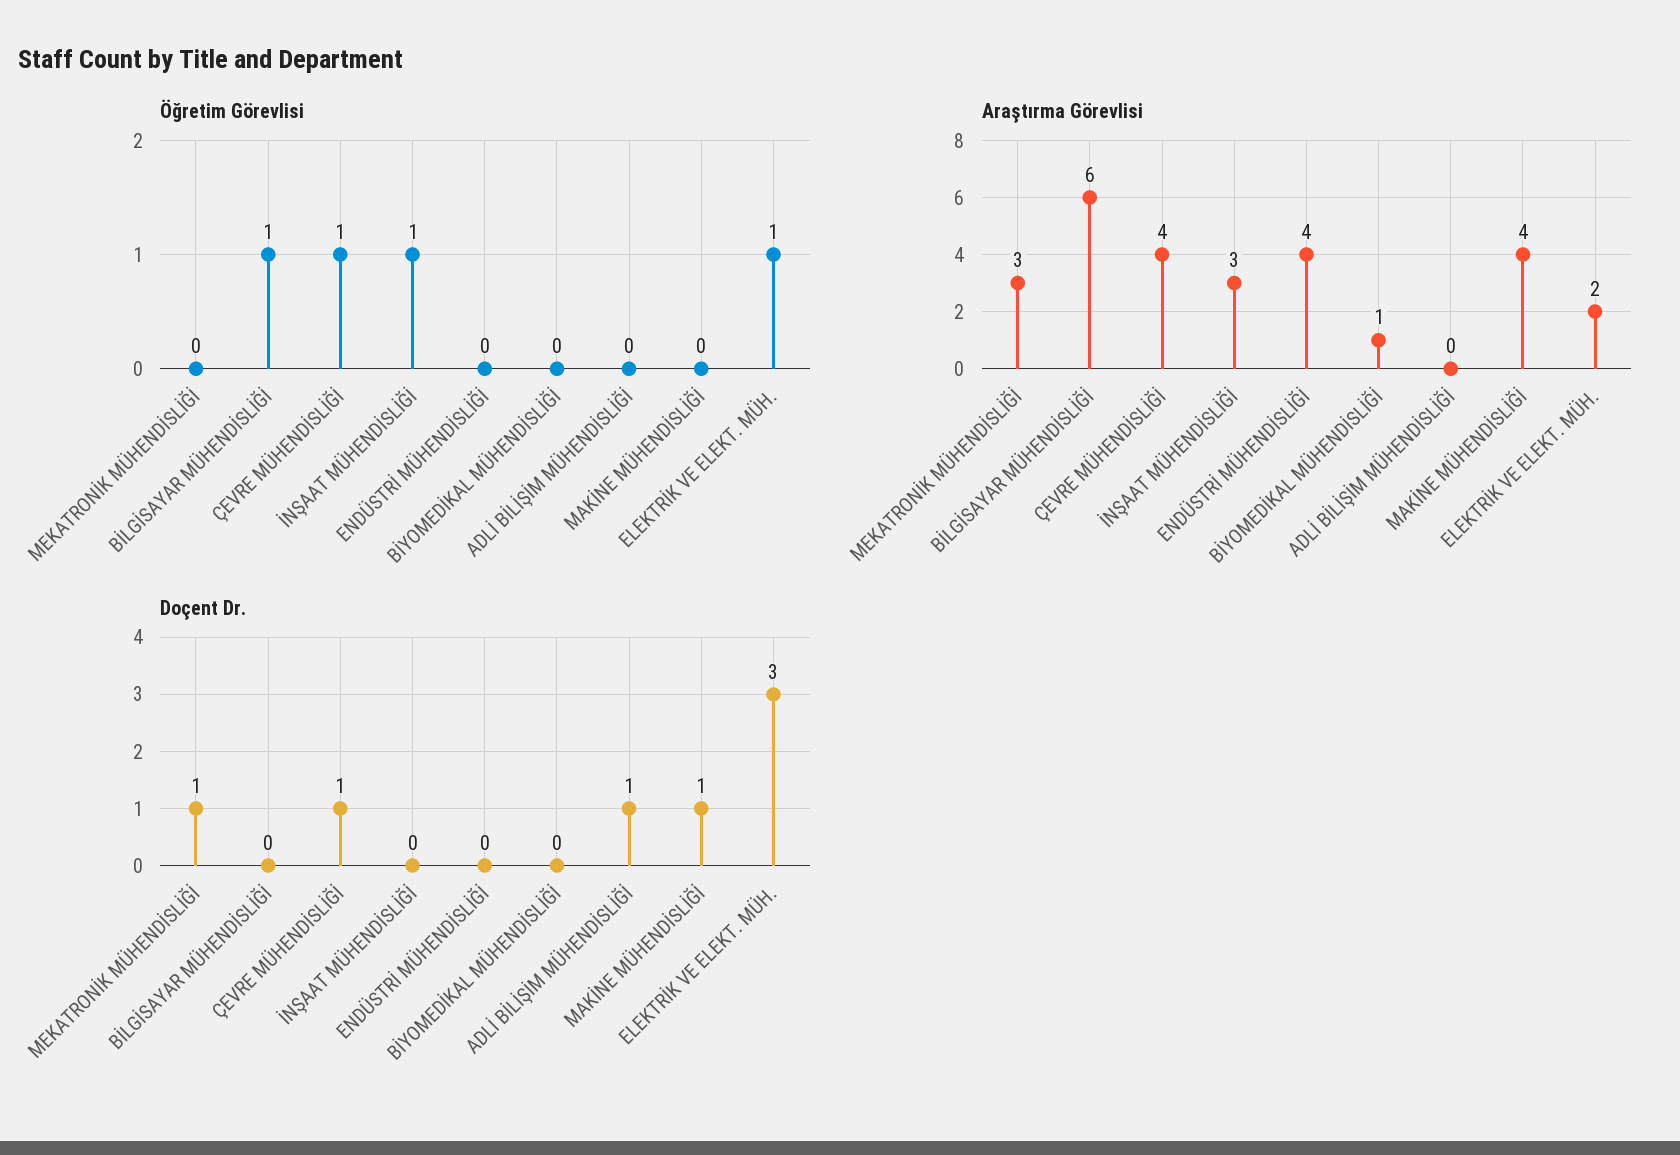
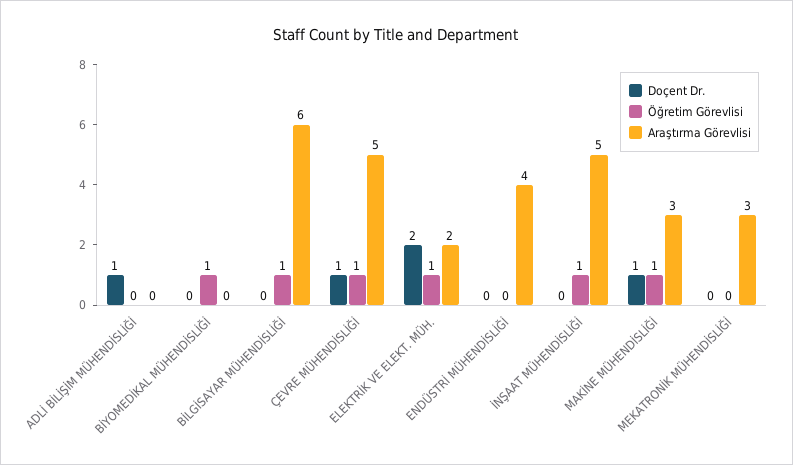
  {
    "Öğretim Görevlisi": {
      "MEKATRONİK MÜHENDİSLİĞİ": 0,
      "BİLGİSAYAR MÜHENDİSLİĞİ": 1,
      "ÇEVRE MÜHENDİSLİĞİ": 1,
      "İNŞAAT MÜHENDİSLİĞİ": 1,
      "ENDÜSTRİ MÜHENDİSLİĞİ": 0,
-     "BİYOMEDİKAL MÜHENDİSLİĞİ": 0,
+     "BİYOMEDİKAL MÜHENDİSLİĞİ": 1,
      "ADLİ BİLİŞİM MÜHENDİSLİĞİ": 0,
-     "MAKİNE MÜHENDİSLİĞİ": 0,
+     "MAKİNE MÜHENDİSLİĞİ": 1,
      "ELEKTRİK VE ELEKT. MÜH.": 1
    },
    "Araştırma Görevlisi": {
      "MEKATRONİK MÜHENDİSLİĞİ": 3,
      "BİLGİSAYAR MÜHENDİSLİĞİ": 6,
-     "ÇEVRE MÜHENDİSLİĞİ": 4,
+     "ÇEVRE MÜHENDİSLİĞİ": 5,
-     "İNŞAAT MÜHENDİSLİĞİ": 3,
+     "İNŞAAT MÜHENDİSLİĞİ": 5,
      "ENDÜSTRİ MÜHENDİSLİĞİ": 4,
-     "BİYOMEDİKAL MÜHENDİSLİĞİ": 1,
+     "BİYOMEDİKAL MÜHENDİSLİĞİ": 0,
      "ADLİ BİLİŞİM MÜHENDİSLİĞİ": 0,
-     "MAKİNE MÜHENDİSLİĞİ": 4,
+     "MAKİNE MÜHENDİSLİĞİ": 3,
      "ELEKTRİK VE ELEKT. MÜH.": 2
    },
    "Doçent Dr.": {
-     "MEKATRONİK MÜHENDİSLİĞİ": 1,
+     "MEKATRONİK MÜHENDİSLİĞİ": 0,
      "BİLGİSAYAR MÜHENDİSLİĞİ": 0,
      "ÇEVRE MÜHENDİSLİĞİ": 1,
      "İNŞAAT MÜHENDİSLİĞİ": 0,
      "ENDÜSTRİ MÜHENDİSLİĞİ": 0,
      "BİYOMEDİKAL MÜHENDİSLİĞİ": 0,
      "ADLİ BİLİŞİM MÜHENDİSLİĞİ": 1,
      "MAKİNE MÜHENDİSLİĞİ": 1,
-     "ELEKTRİK VE ELEKT. MÜH.": 3
+     "ELEKTRİK VE ELEKT. MÜH.": 2
    }
  }

